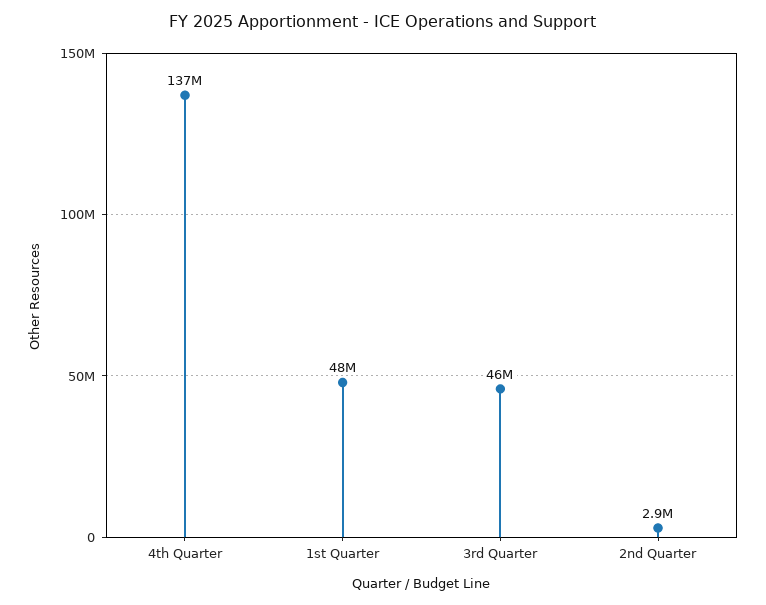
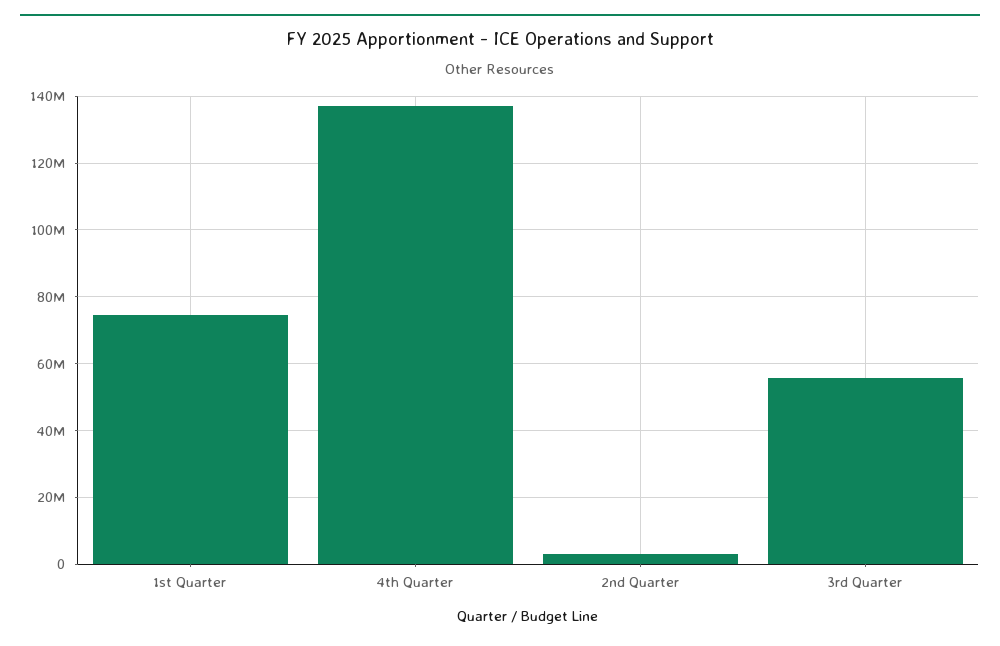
  {
    "4th Quarter": 137000000,
-   "1st Quarter": 48000000,
+   "1st Quarter": 74000000,
-   "3rd Quarter": 46000000,
+   "3rd Quarter": 56000000,
    "2nd Quarter": 2900000
  }

